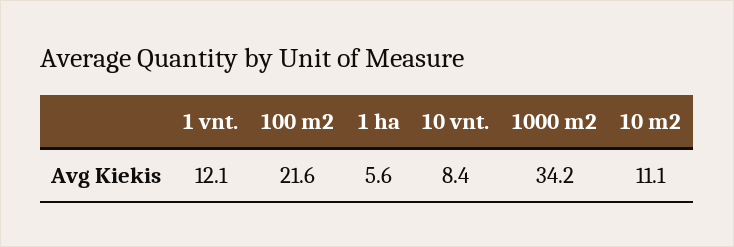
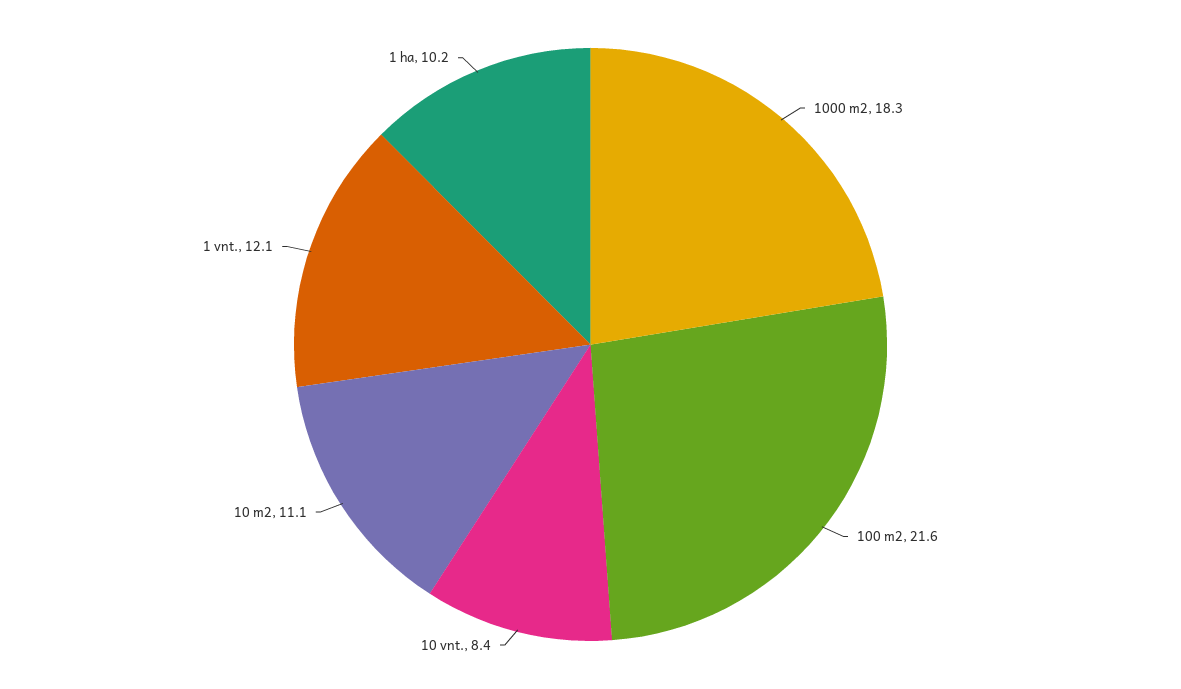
  {
    "1 vnt.": 12.1,
    "100 m2": 21.6,
-   "1 ha": 5.6,
+   "1 ha": 10.2,
    "10 vnt.": 8.4,
-   "1000 m2": 34.2,
+   "1000 m2": 18.3,
    "10 m2": 11.1
  }

